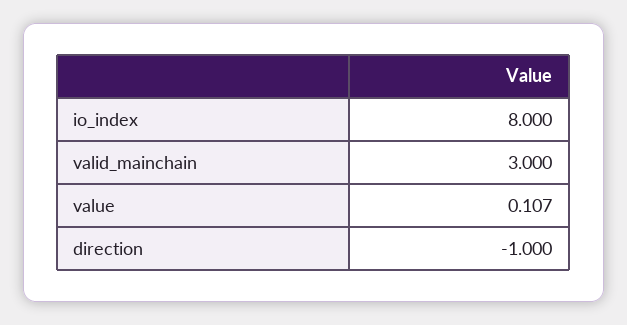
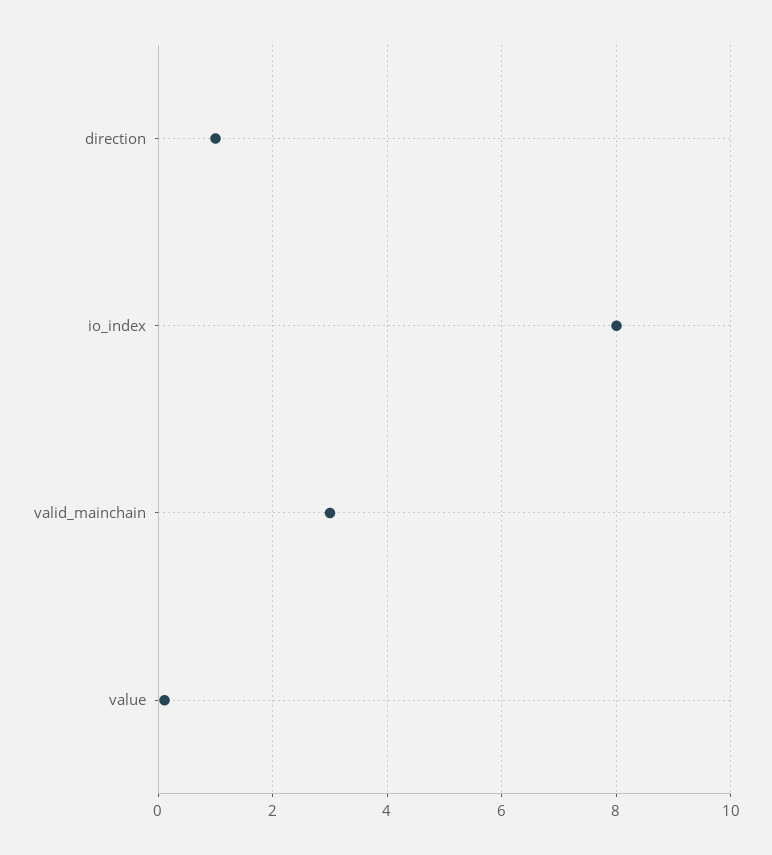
  {
    "io_index": 8,
    "valid_mainchain": 3,
    "value": 0.107,
-   "direction": -1
+   "direction": 1
  }

